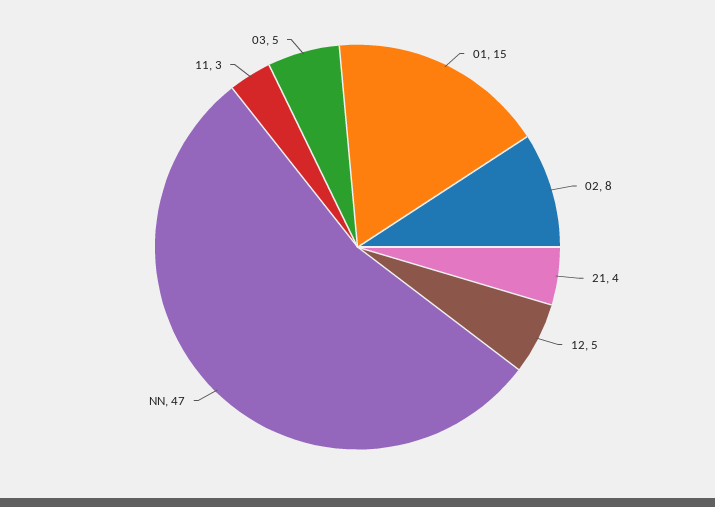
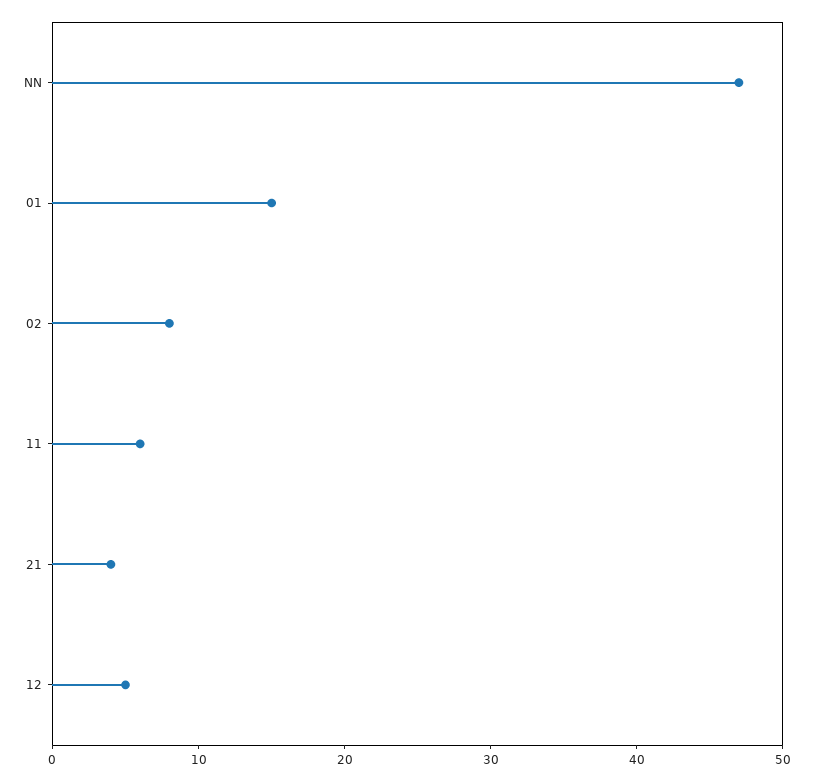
  {
    "01": 15,
    "02": 8,
    "21": 4,
    "12": 5,
    "NN": 47,
-   "11": 3,
+   "11": 6
-   "03": 5
  }

